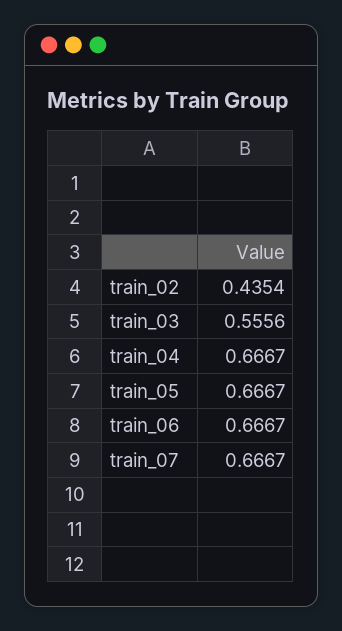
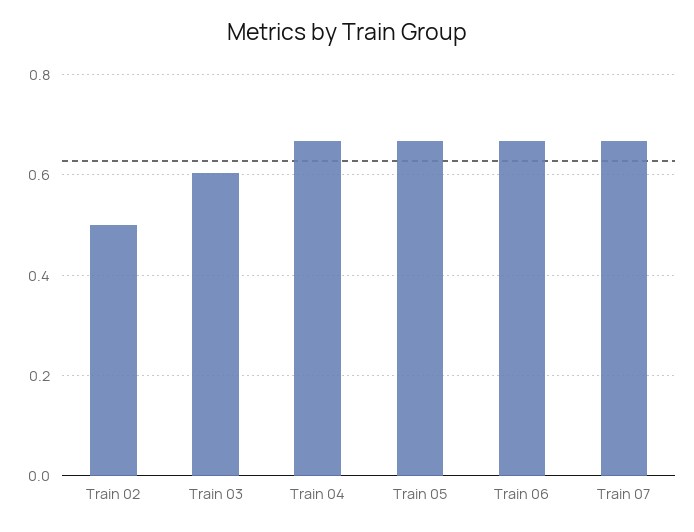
  {
-   "train_02": 0.4354,
+   "train_02": 0.5,
-   "train_03": 0.5556,
+   "train_03": 0.6,
    "train_04": 0.6667,
    "train_05": 0.6667,
    "train_06": 0.6667,
    "train_07": 0.6667
  }

